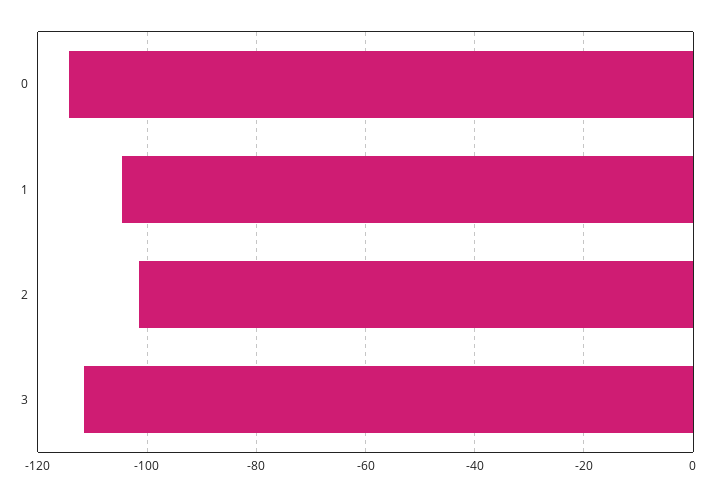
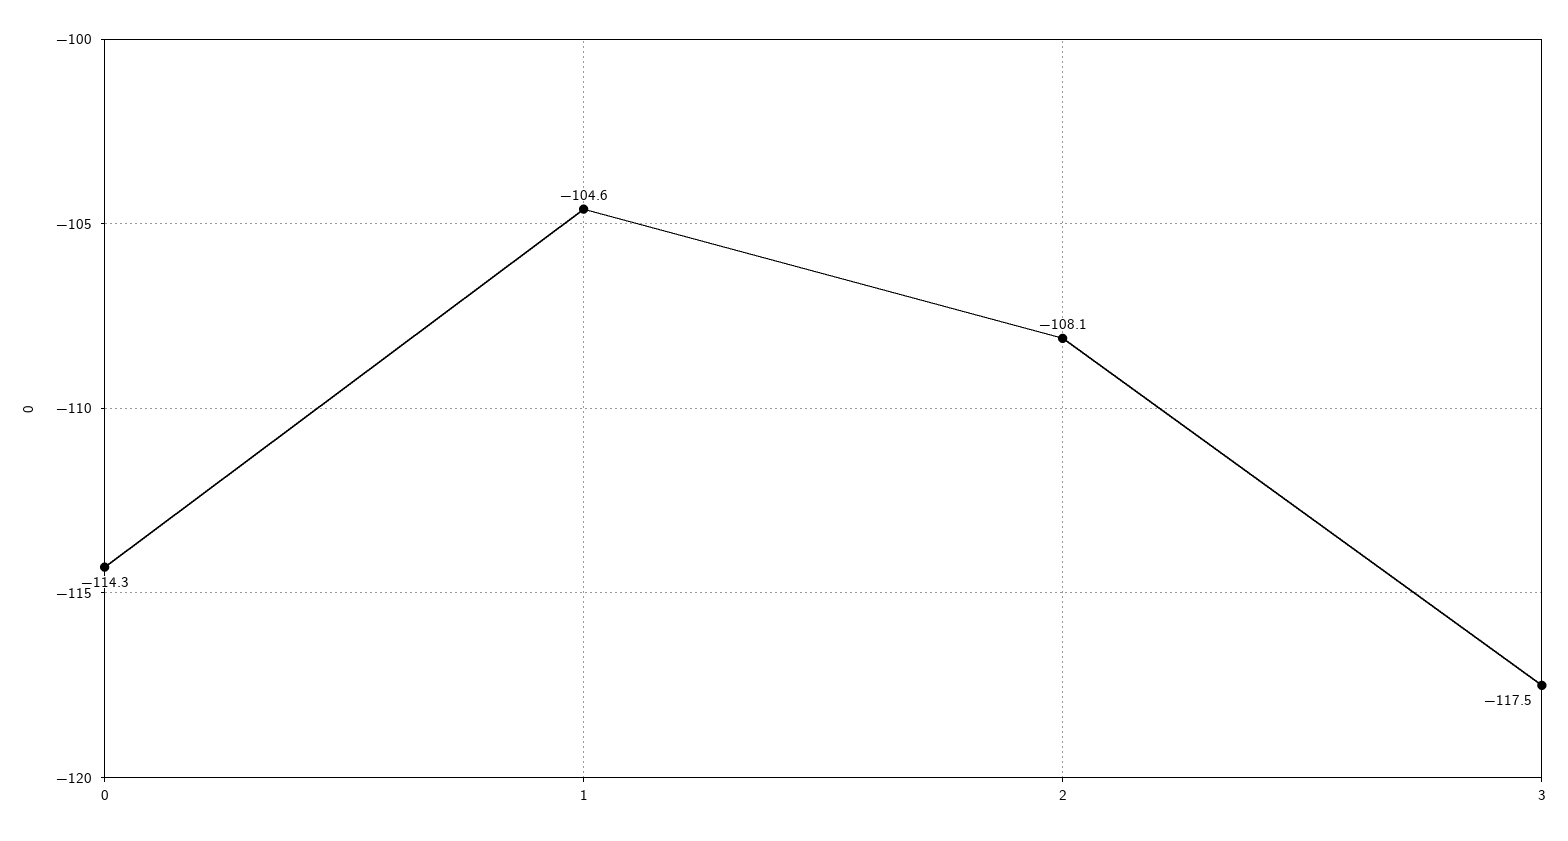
  {
    "0": -114.3,
    "1": -104.6,
-   "2": -102,
+   "2": -108.1,
-   "3": -112
+   "3": -117.5
  }

